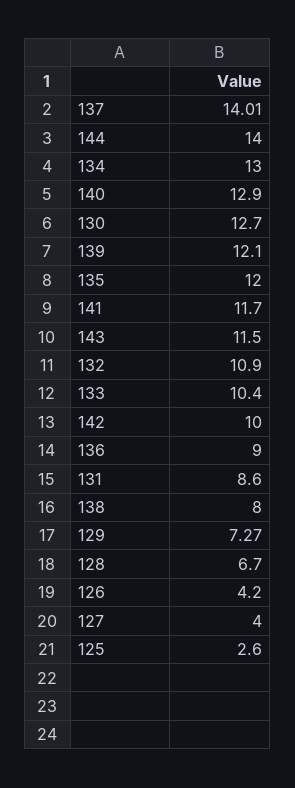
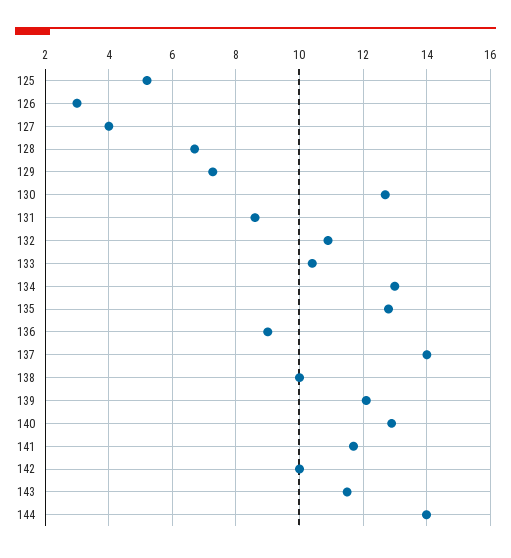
  {
    "137": 14.01,
    "144": 14,
    "134": 13,
    "140": 12.9,
    "130": 12.7,
    "139": 12.1,
-   "135": 12,
+   "135": 12.8,
    "141": 11.7,
    "143": 11.5,
    "132": 10.9,
    "133": 10.4,
    "142": 10,
    "136": 9,
    "131": 8.6,
-   "138": 8,
+   "138": 10,
    "129": 7.27,
    "128": 6.7,
-   "126": 4.2,
+   "126": 3,
    "127": 4,
-   "125": 2.6
+   "125": 5.2
  }

